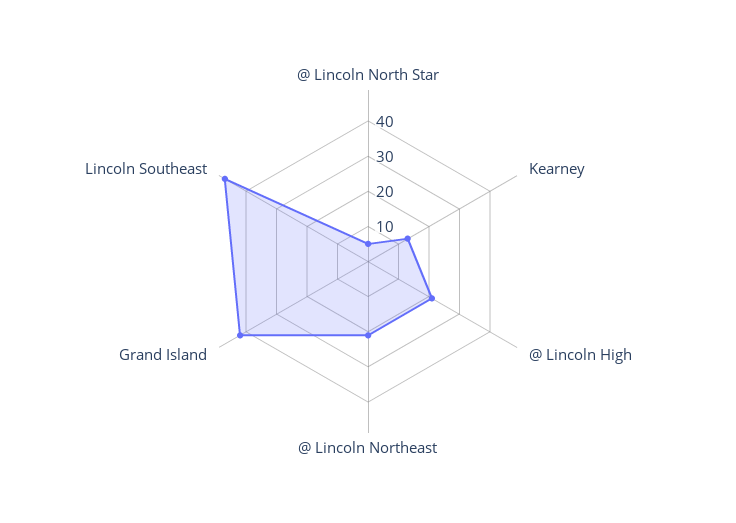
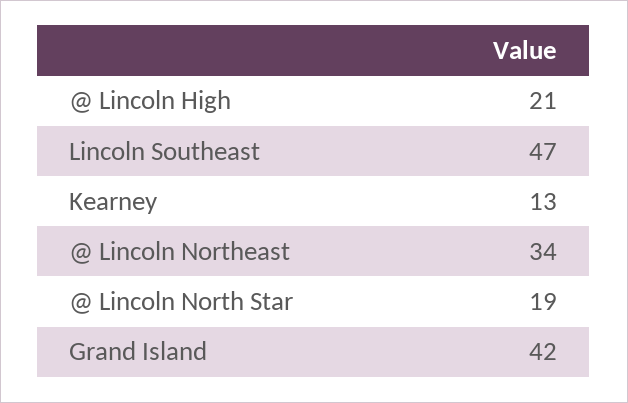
  {
-   "@ Lincoln North Star": 5,
+   "@ Lincoln North Star": 19,
    "Kearney": 13,
    "@ Lincoln High": 21,
-   "@ Lincoln Northeast": 20,
+   "@ Lincoln Northeast": 34,
    "Grand Island": 42,
    "Lincoln Southeast": 47
  }

